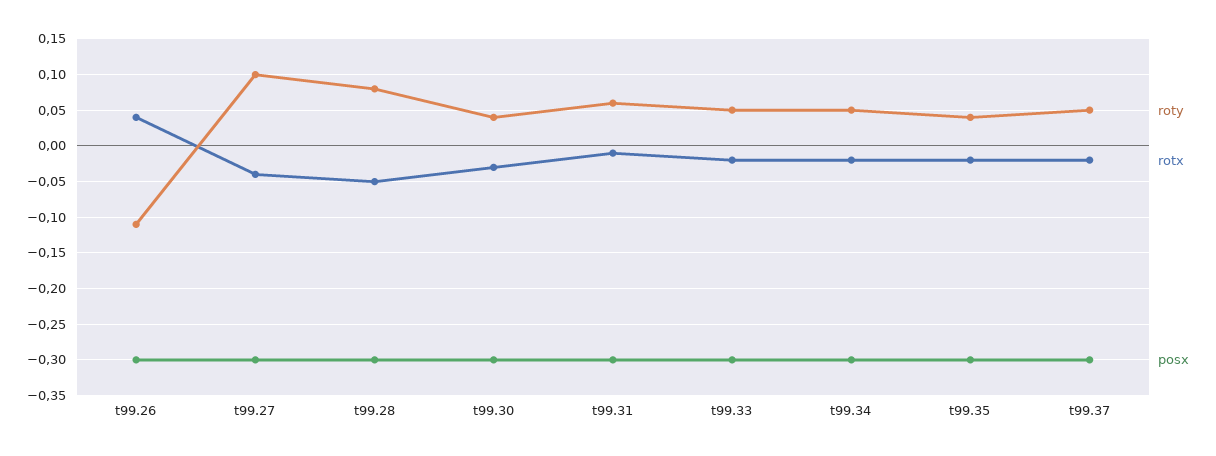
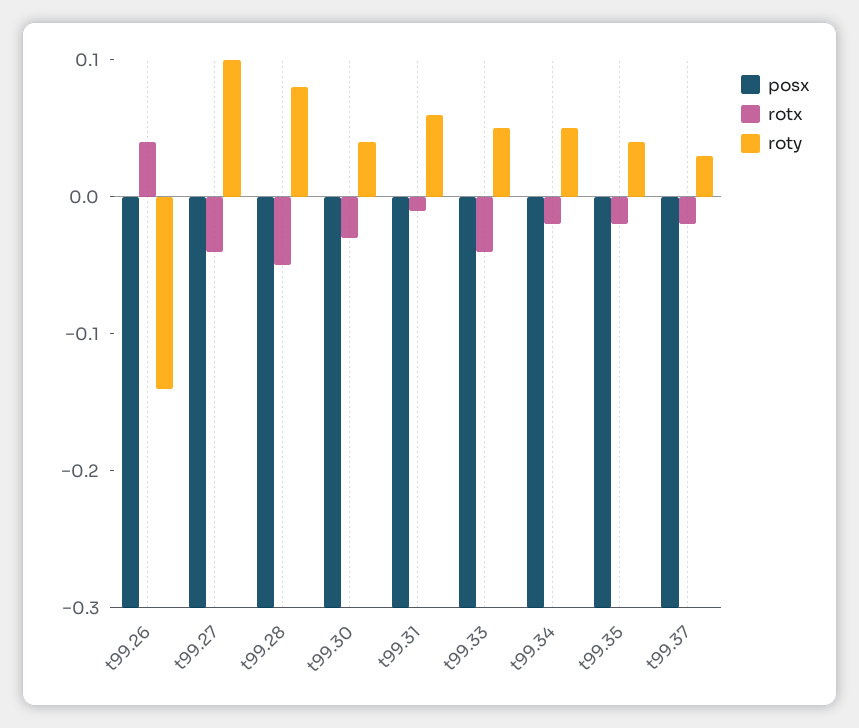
  {
    "roty": {
-     "t99.26": -0.11,
+     "t99.26": -0.14,
      "t99.27": 0.1,
      "t99.28": 0.08,
      "t99.30": 0.04,
      "t99.31": 0.06,
      "t99.33": 0.05,
      "t99.34": 0.05,
      "t99.35": 0.04,
-     "t99.37": 0.05
+     "t99.37": 0.03
    },
    "rotx": {
      "t99.26": 0.04,
      "t99.27": -0.04,
      "t99.28": -0.05,
      "t99.30": -0.03,
      "t99.31": -0.01,
-     "t99.33": -0.02,
+     "t99.33": -0.04,
      "t99.34": -0.02,
      "t99.35": -0.02,
      "t99.37": -0.02
    },
    "posx": {
      "t99.26": -0.3,
      "t99.27": -0.3,
      "t99.28": -0.3,
      "t99.30": -0.3,
      "t99.31": -0.3,
      "t99.33": -0.3,
      "t99.34": -0.3,
      "t99.35": -0.3,
      "t99.37": -0.3
    }
  }

